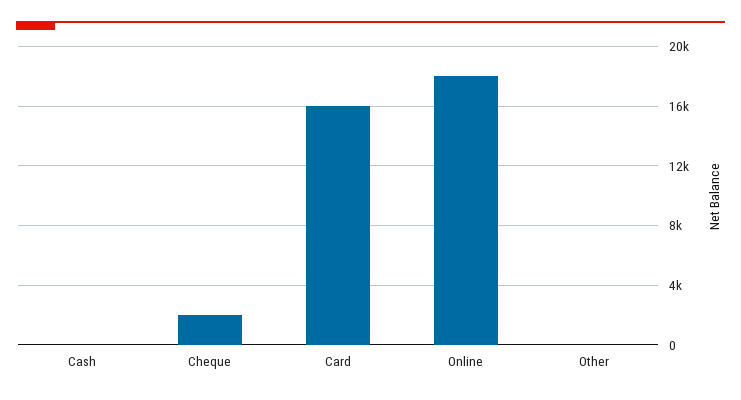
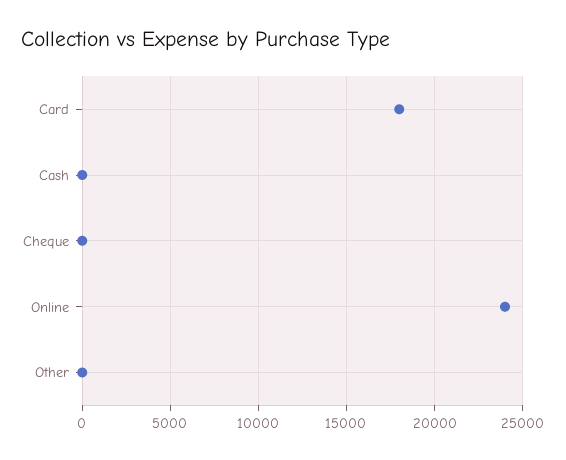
  {
    "Cash": 0,
-   "Cheque": 2000,
+   "Cheque": 0,
-   "Card": 16000,
+   "Card": 18000,
-   "Online": 18000,
+   "Online": 24000,
    "Other": 0
  }

